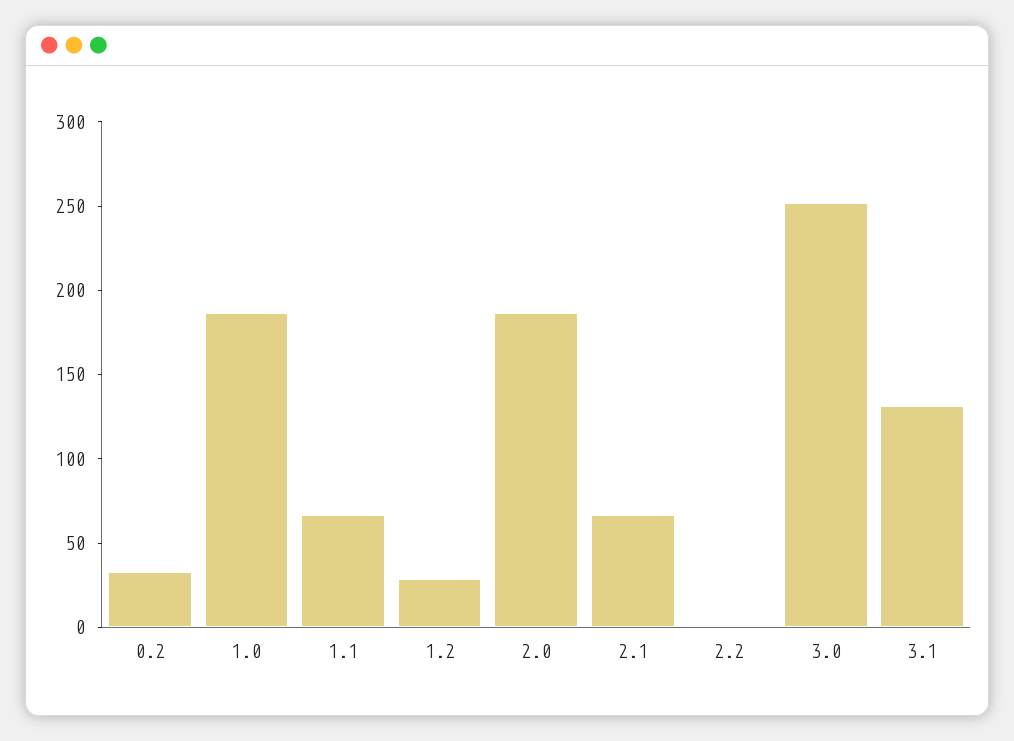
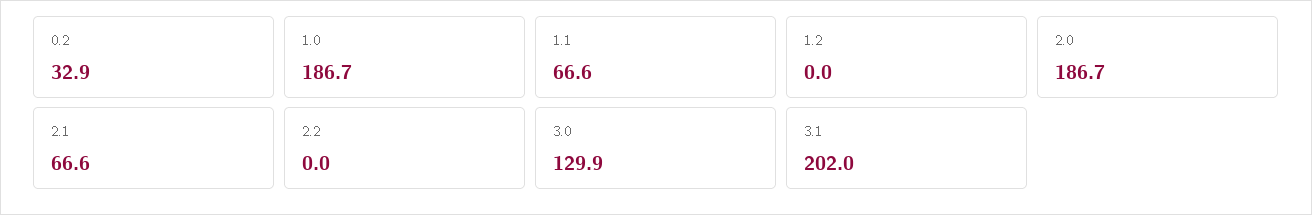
  {
    "0.2": 32.9,
    "1.0": 186.7,
    "1.1": 66.6,
-   "1.2": 30,
+   "1.2": 0,
    "2.0": 186.7,
    "2.1": 66.6,
    "2.2": 0,
-   "3.0": 250,
+   "3.0": 129.9,
-   "3.1": 130
+   "3.1": 202
  }

